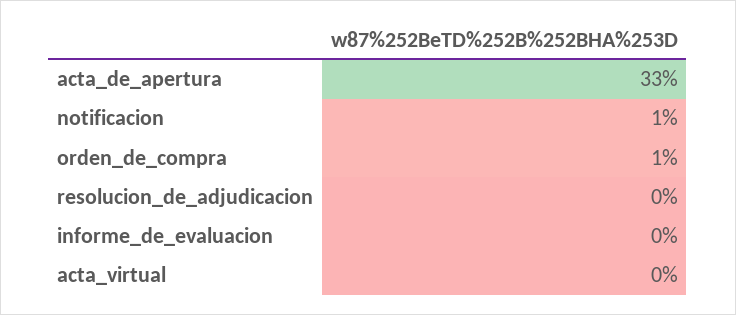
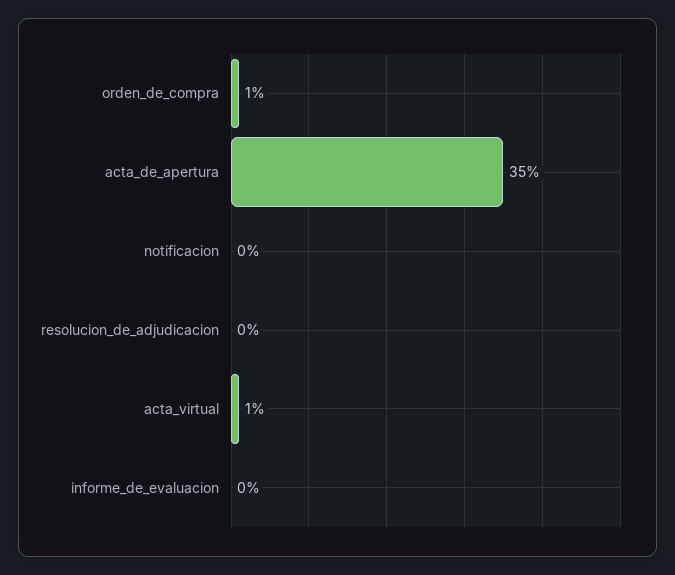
  {
-   "acta_de_apertura": 33,
+   "acta_de_apertura": 35,
-   "notificacion": 1,
+   "notificacion": 0,
    "orden_de_compra": 1,
    "resolucion_de_adjudicacion": 0,
    "informe_de_evaluacion": 0,
-   "acta_virtual": 0
+   "acta_virtual": 1
  }

